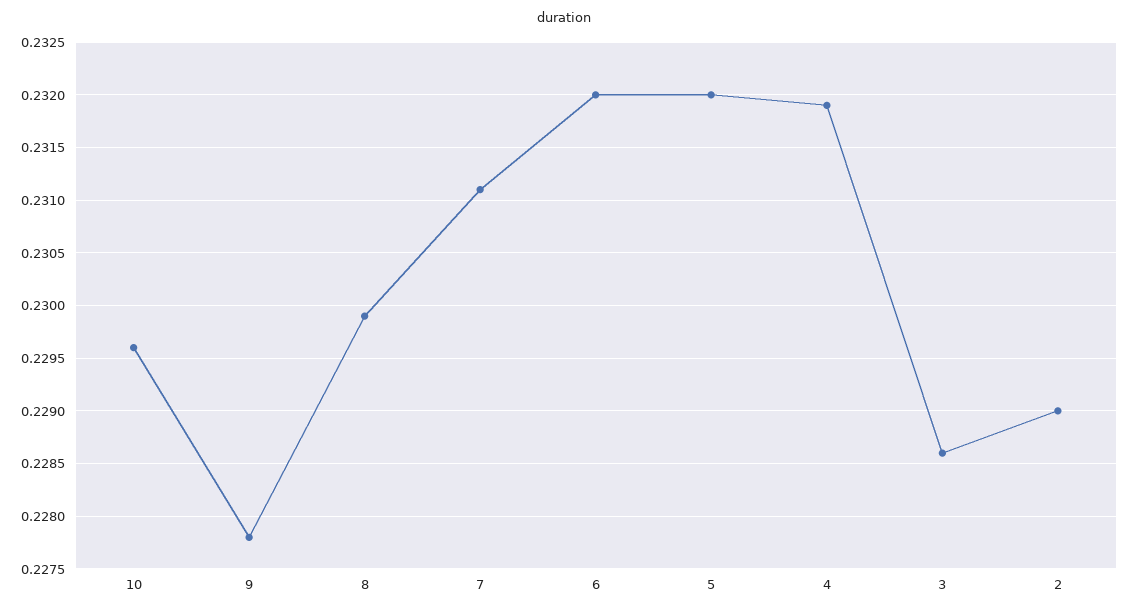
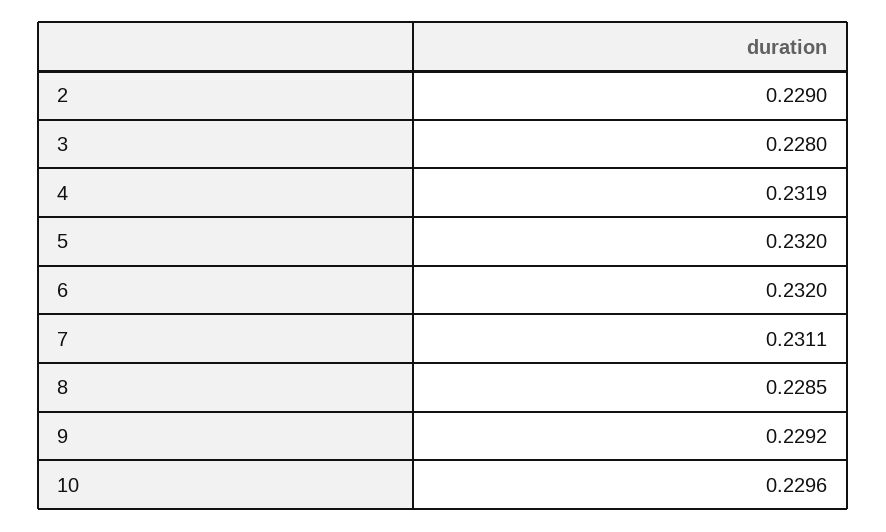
  {
    "10": 0.2296,
-   "9": 0.2278,
+   "9": 0.2292,
-   "8": 0.2299,
+   "8": 0.2285,
    "7": 0.2311,
    "6": 0.232,
    "5": 0.232,
    "4": 0.2319,
-   "3": 0.2286,
+   "3": 0.228,
    "2": 0.229
  }

